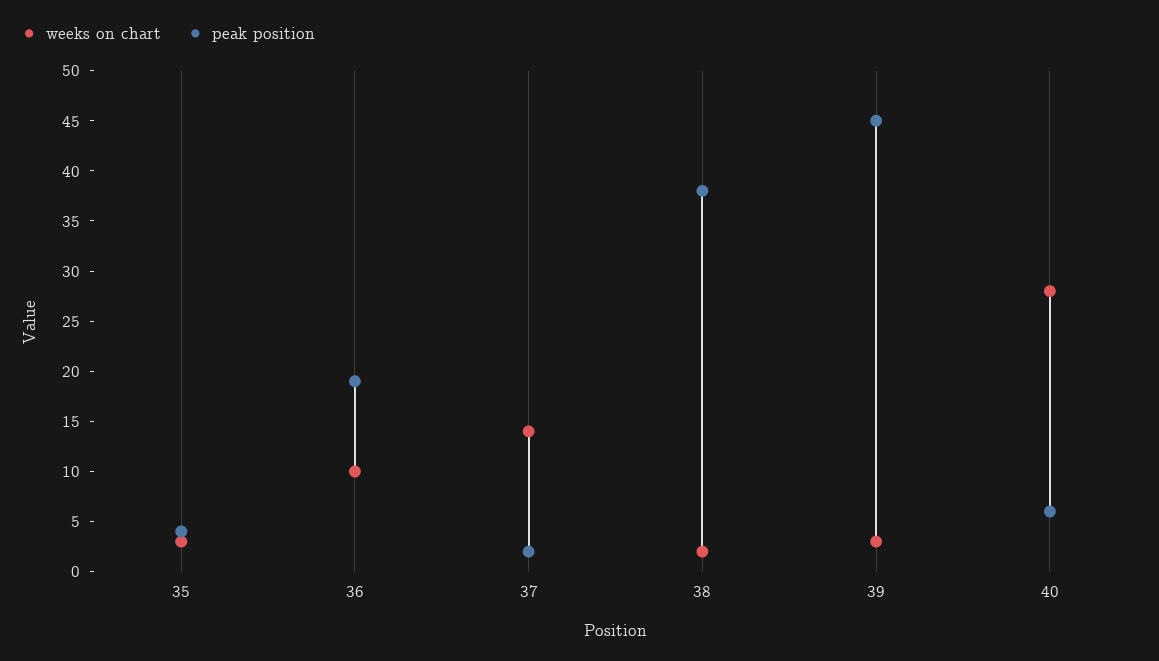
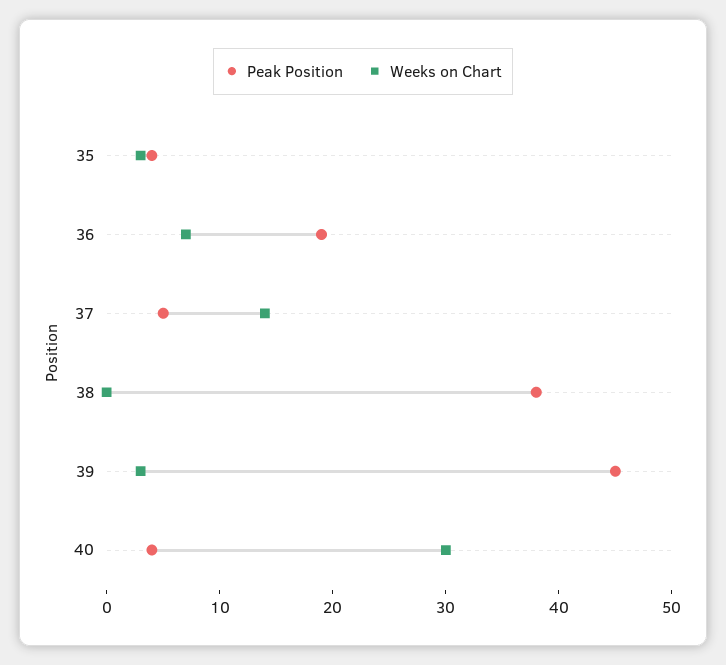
  {
    "weeks on chart": {
      "35": 3,
-     "36": 10,
+     "36": 7,
      "37": 14,
-     "38": 2,
+     "38": 0,
      "39": 3,
-     "40": 28
+     "40": 30
    },
    "peak position": {
      "35": 4,
      "36": 19,
-     "37": 2,
+     "37": 5,
      "38": 38,
      "39": 45,
-     "40": 6
+     "40": 4
    }
  }

